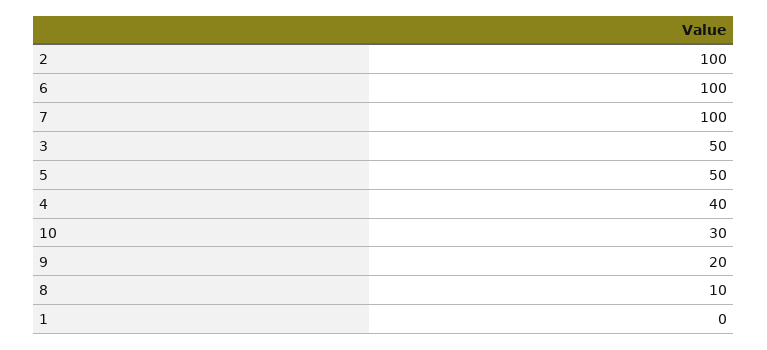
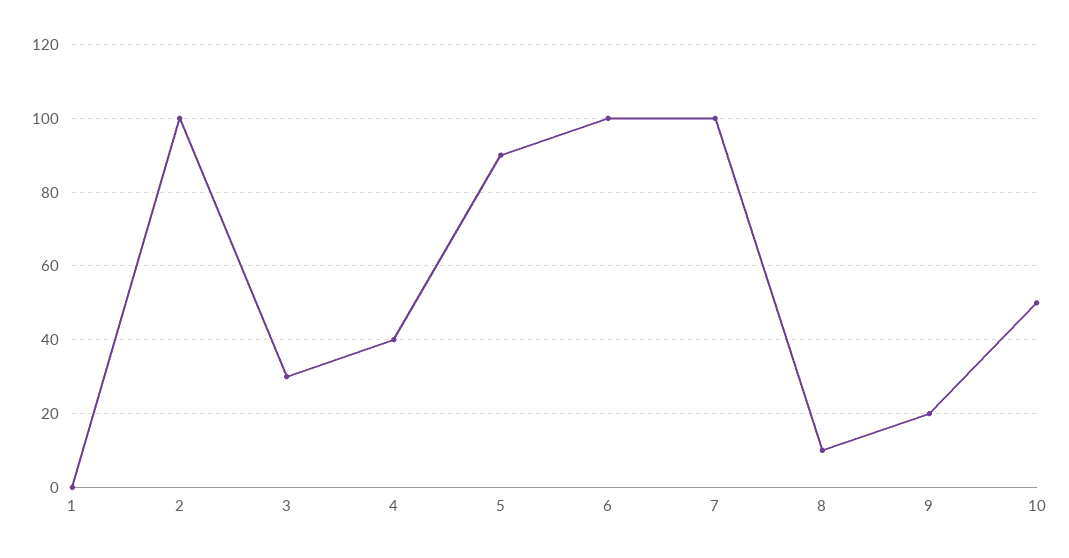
  {
    "2": 100,
    "6": 100,
    "7": 100,
-   "3": 50,
+   "3": 30,
-   "5": 50,
+   "5": 90,
    "4": 40,
-   "10": 30,
+   "10": 50,
    "9": 20,
    "8": 10,
    "1": 0
  }

